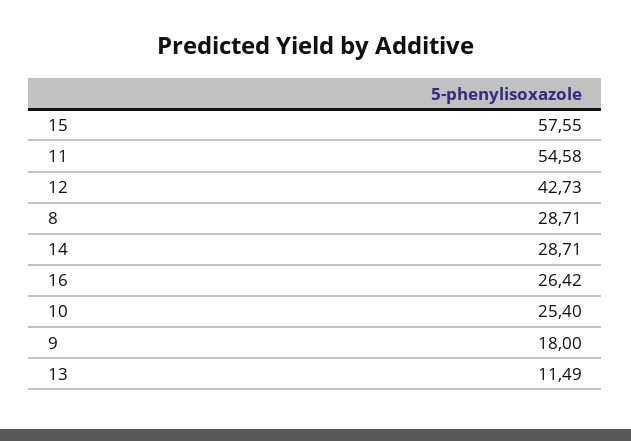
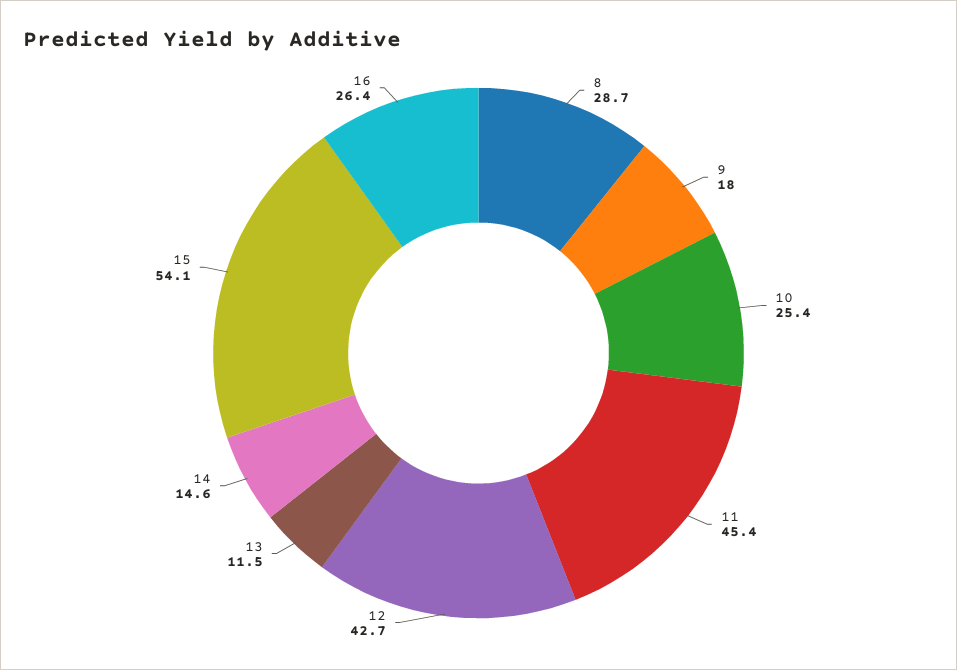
  {
-   "15": 57.55,
+   "15": 54.1,
-   "11": 54.58,
+   "11": 45.4,
    "12": 42.73,
    "8": 28.71,
-   "14": 28.71,
+   "14": 14.6,
    "16": 26.42,
    "10": 25.4,
    "9": 18,
    "13": 11.49
  }

